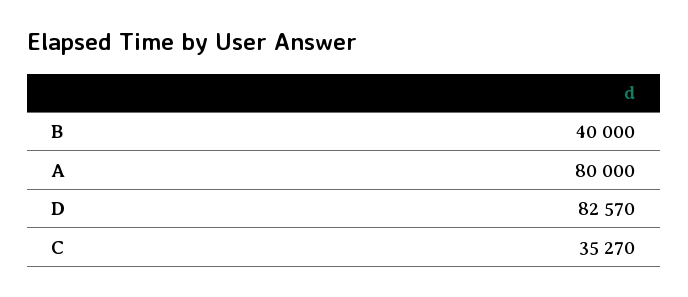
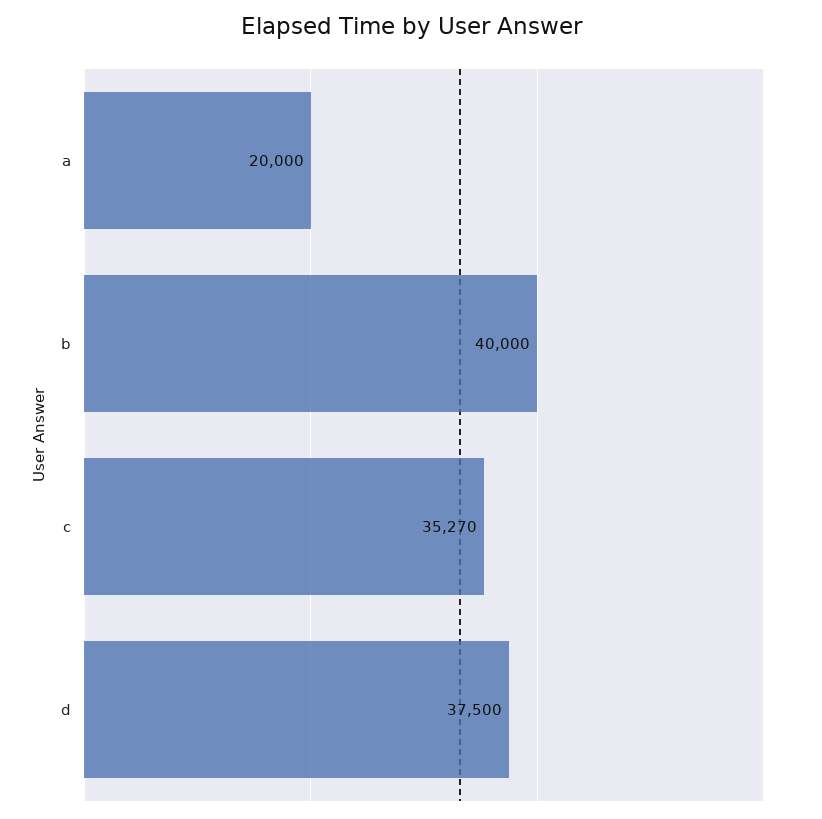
  {
    "B": 40000,
-   "A": 80000,
+   "A": 20000,
-   "D": 82570,
+   "D": 37500,
    "C": 35270
  }

